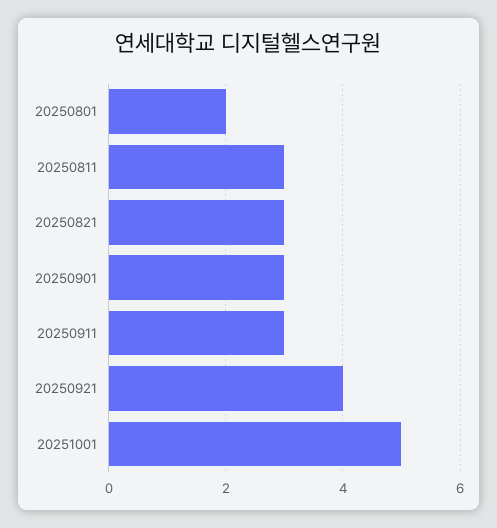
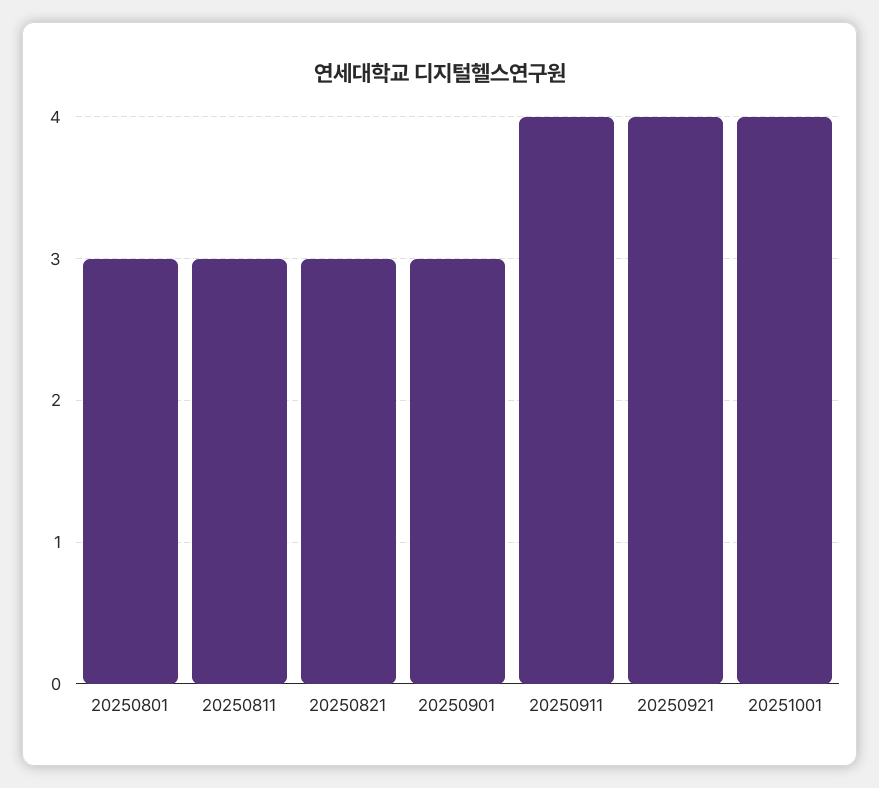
  {
-   "20250801": 2,
+   "20250801": 3,
    "20250811": 3,
    "20250821": 3,
    "20250901": 3,
-   "20250911": 3,
+   "20250911": 4,
    "20250921": 4,
-   "20251001": 5
+   "20251001": 4
  }

